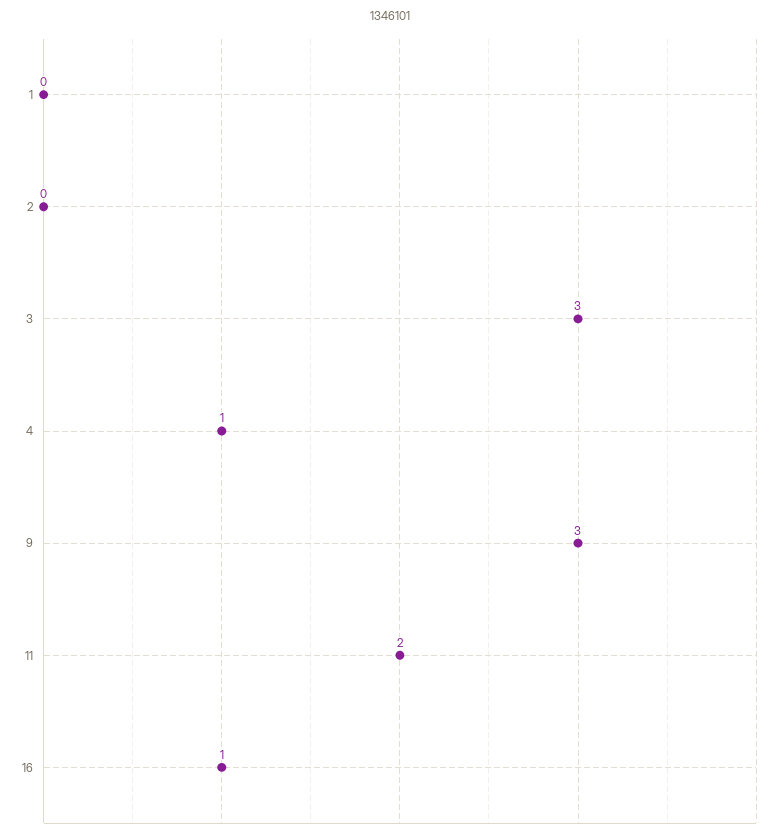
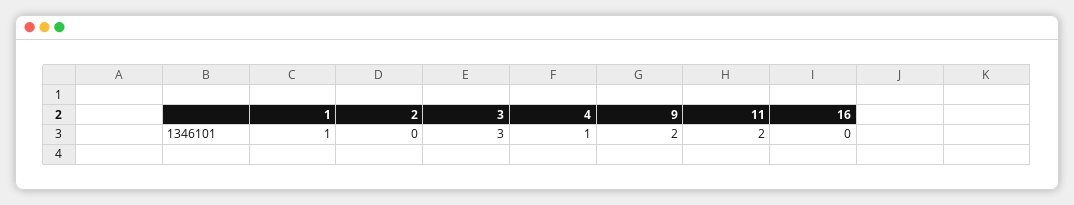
  {
-   "1": 0,
+   "1": 1,
    "2": 0,
    "3": 3,
    "4": 1,
-   "9": 3,
+   "9": 2,
    "11": 2,
-   "16": 1
+   "16": 0
  }

